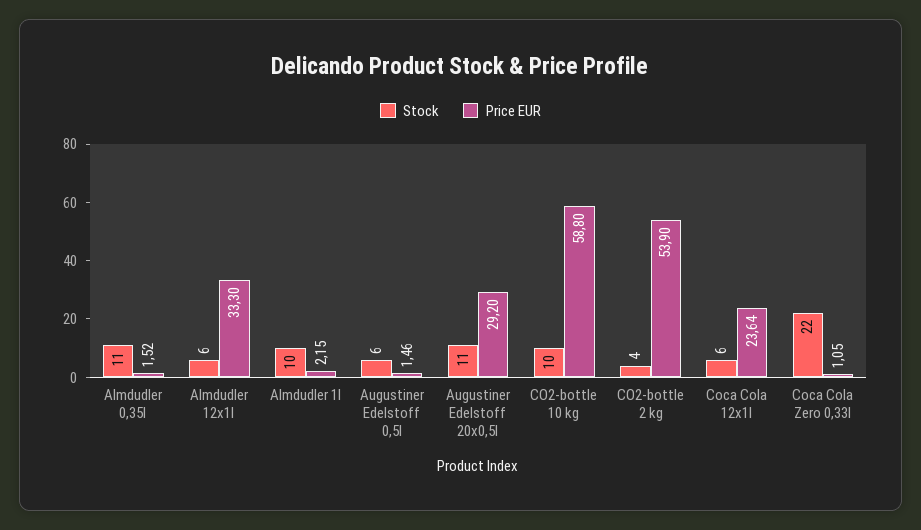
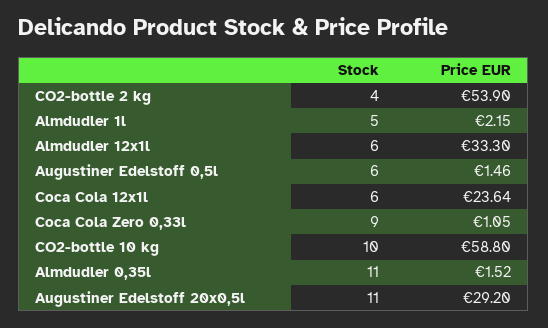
  {
    "Stock": {
      "Almdudler 0,35l": 11,
      "Almdudler 12x1l": 6,
-     "Almdudler 1l": 10,
+     "Almdudler 1l": 5,
      "Augustiner Edelstoff 0,5l": 6,
      "Augustiner Edelstoff 20x0,5l": 11,
      "CO2-bottle 10 kg": 10,
      "CO2-bottle 2 kg": 4,
      "Coca Cola 12x1l": 6,
-     "Coca Cola Zero 0,33l": 22
+     "Coca Cola Zero 0,33l": 9
    },
    "Price EUR": {
      "Almdudler 0,35l": 1.52,
      "Almdudler 12x1l": 33.3,
      "Almdudler 1l": 2.15,
      "Augustiner Edelstoff 0,5l": 1.46,
      "Augustiner Edelstoff 20x0,5l": 29.2,
      "CO2-bottle 10 kg": 58.8,
      "CO2-bottle 2 kg": 53.9,
      "Coca Cola 12x1l": 23.64,
      "Coca Cola Zero 0,33l": 1.05
    }
  }

